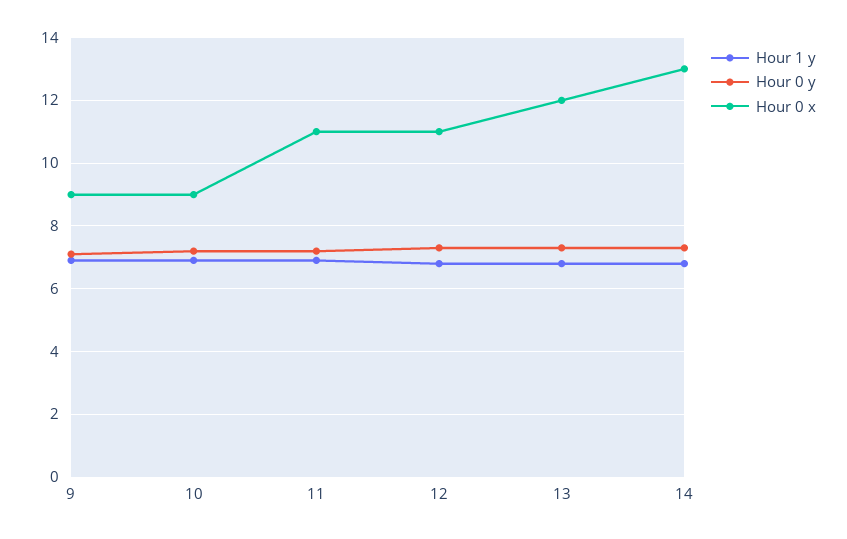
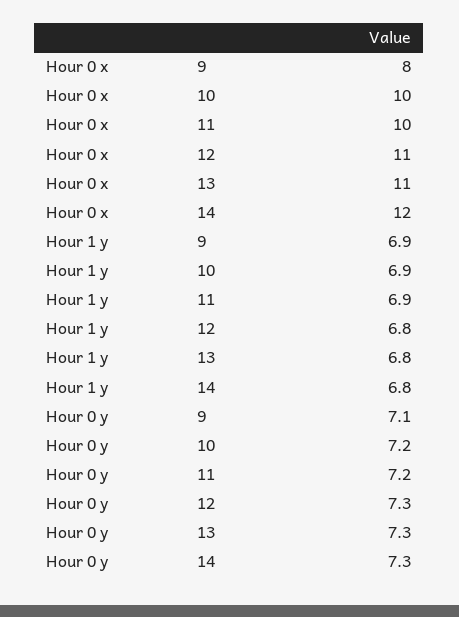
  {
    "Hour 1 y": {
      "9": 6.9,
      "10": 6.9,
      "11": 6.9,
      "12": 6.8,
      "13": 6.8,
      "14": 6.8
    },
    "Hour 0 y": {
      "9": 7.1,
      "10": 7.2,
      "11": 7.2,
      "12": 7.3,
      "13": 7.3,
      "14": 7.3
    },
    "Hour 0 x": {
-     "9": 9,
+     "9": 8,
-     "10": 9,
+     "10": 10,
-     "11": 11,
+     "11": 10,
      "12": 11,
-     "13": 12,
+     "13": 11,
-     "14": 13
+     "14": 12
    }
  }

